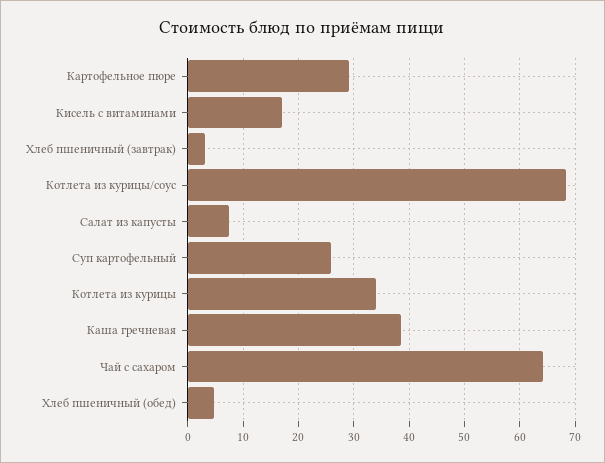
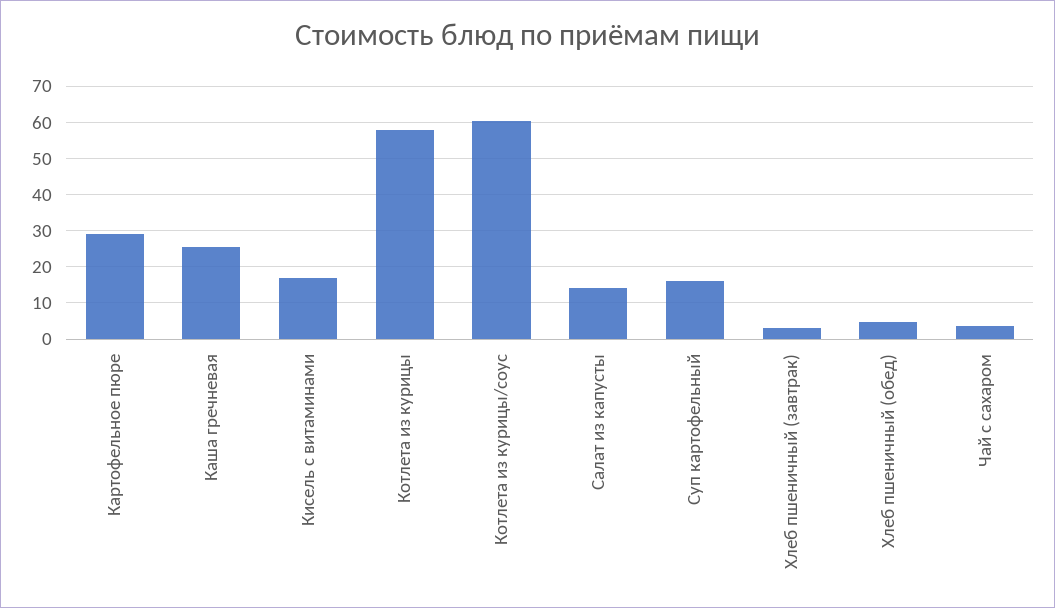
  {
    "Картофельное пюре": 30,
    "Кисель с витаминами": 18,
    "Хлеб пшеничный (завтрак)": 4,
-   "Котлета из курицы/соус": 68,
+   "Котлета из курицы/соус": 60,
-   "Салат из капусты": 8,
+   "Салат из капусты": 14,
-   "Суп картофельный": 26,
+   "Суп картофельный": 16,
-   "Котлета из курицы": 34,
+   "Котлета из курицы": 58,
-   "Каша гречневая": 38,
+   "Каша гречневая": 26,
-   "Чай с сахаром": 64,
+   "Чай с сахаром": 4,
    "Хлеб пшеничный (обед)": 4
  }

